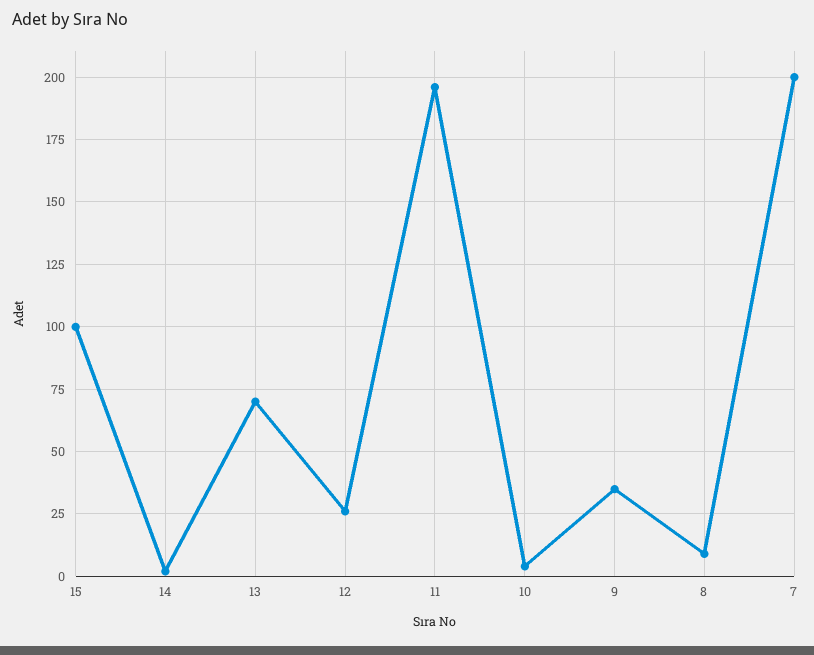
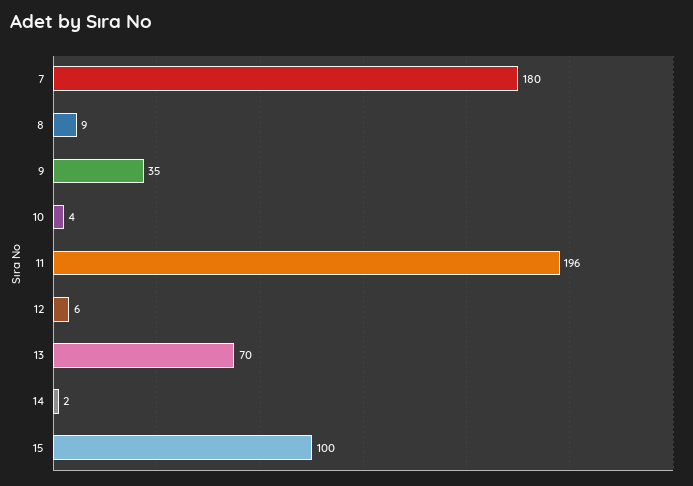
  {
    "15": 100,
    "14": 2,
    "13": 70,
-   "12": 25,
+   "12": 6,
    "11": 196,
    "10": 4,
    "9": 35,
    "8": 9,
-   "7": 200
+   "7": 180
  }

